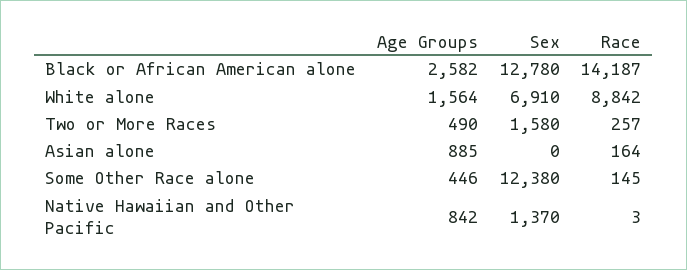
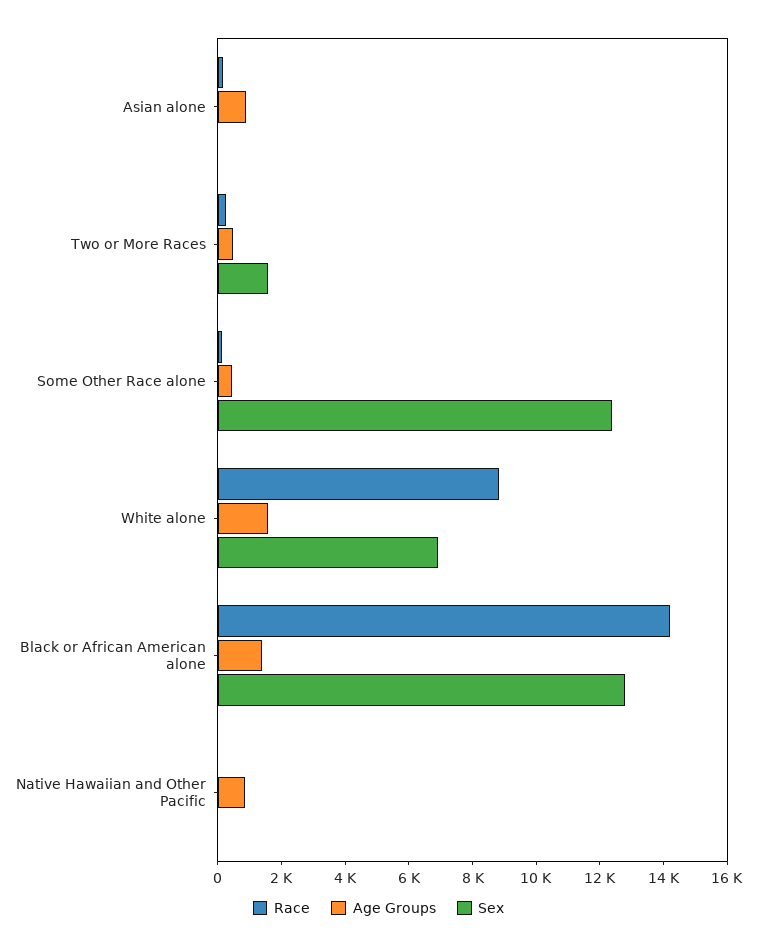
  {
    "Age Groups": {
-     "Black or African American alone": 2582,
+     "Black or African American alone": 1500,
      "White alone": 1564,
      "Two or More Races": 490,
      "Asian alone": 885,
      "Some Other Race alone": 446,
      "Native Hawaiian and Other Pacific": 842
    },
    "Sex": {
      "Black or African American alone": 12780,
      "White alone": 6910,
      "Two or More Races": 1580,
      "Asian alone": 0,
      "Some Other Race alone": 12380,
-     "Native Hawaiian and Other Pacific": 1370
+     "Native Hawaiian and Other Pacific": 0
    },
    "Race": {
      "Black or African American alone": 14187,
      "White alone": 8842,
      "Two or More Races": 257,
      "Asian alone": 164,
      "Some Other Race alone": 145,
      "Native Hawaiian and Other Pacific": 3
    }
  }

